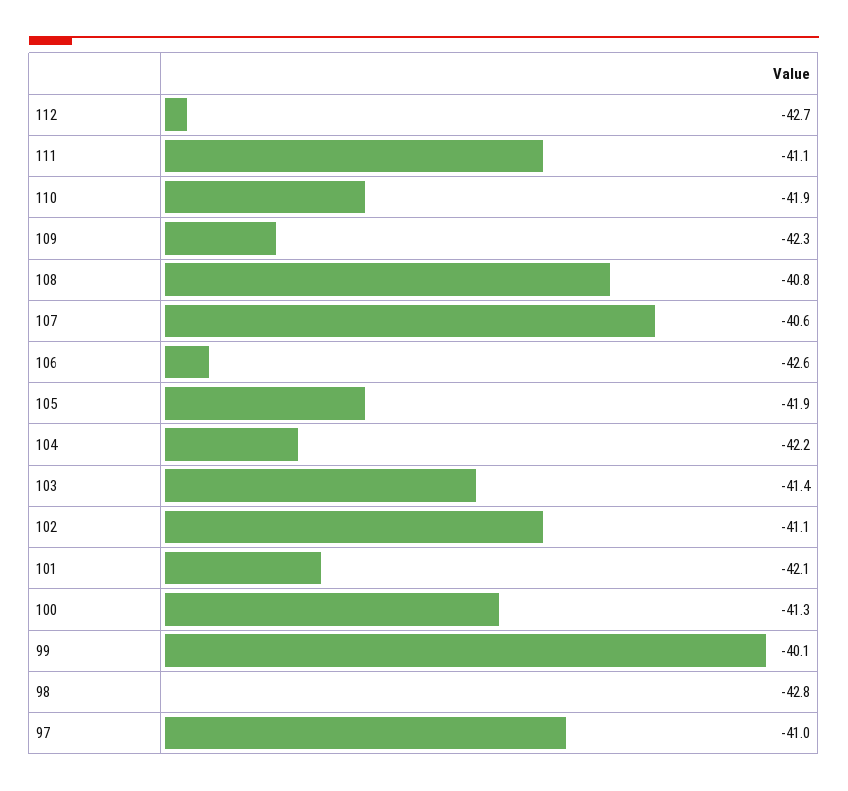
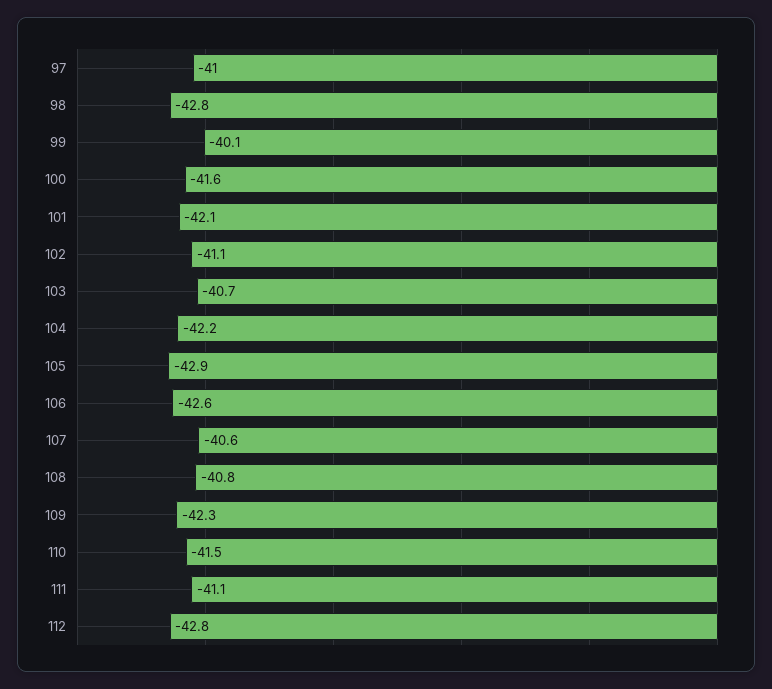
  {
-   "112": -42.7,
+   "112": -42.8,
    "111": -41.1,
-   "110": -41.9,
+   "110": -41.5,
    "109": -42.3,
    "108": -40.8,
    "107": -40.6,
    "106": -42.6,
-   "105": -41.9,
+   "105": -42.9,
    "104": -42.2,
-   "103": -41.4,
+   "103": -40.7,
    "102": -41.1,
    "101": -42.1,
-   "100": -41.3,
+   "100": -41.6,
    "99": -40.1,
    "98": -42.8,
    "97": -41
  }

